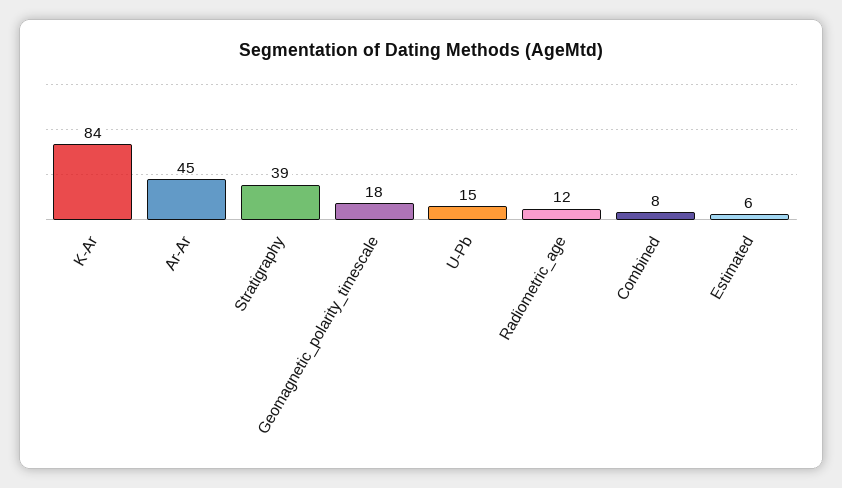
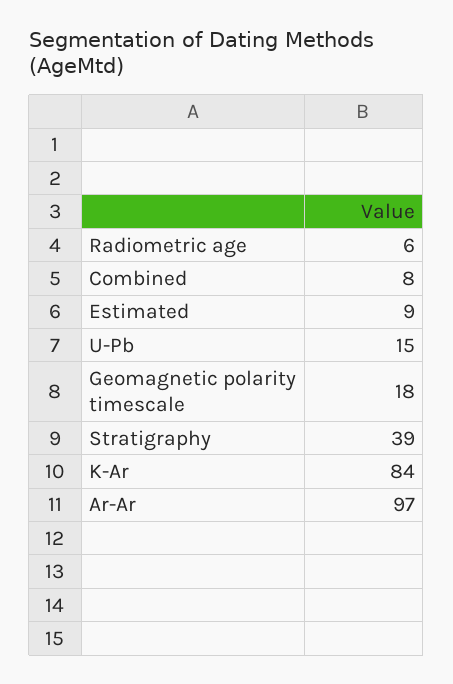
  {
    "K-Ar": 84,
-   "Ar-Ar": 45,
+   "Ar-Ar": 97,
    "Stratigraphy": 39,
    "Geomagnetic_polarity_timescale": 18,
    "U-Pb": 15,
-   "Radiometric_age": 12,
+   "Radiometric_age": 6,
    "Combined": 8,
-   "Estimated": 6
+   "Estimated": 9
  }

